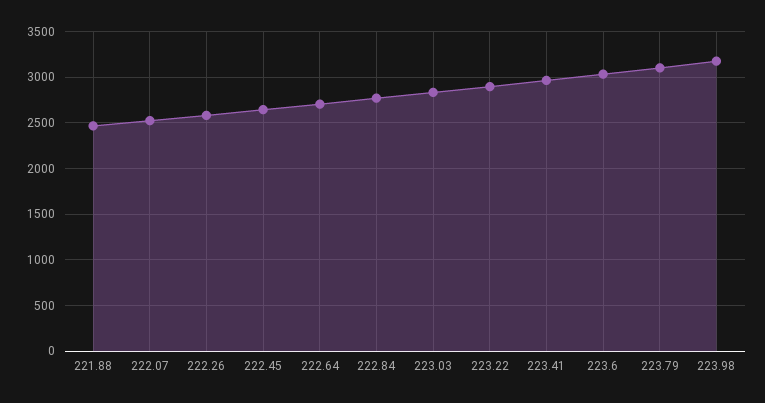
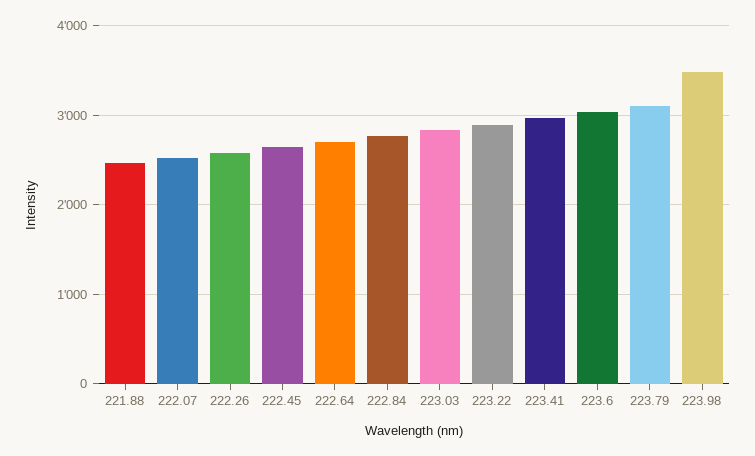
  {
    "221.88": 2500,
    "222.07": 2500,
    "222.26": 2600,
    "222.45": 2600,
    "222.64": 2700,
    "222.84": 2800,
    "223.03": 2800,
    "223.22": 2900,
    "223.41": 3000,
    "223.6": 3000,
    "223.79": 3100,
-   "223.98": 3200
+   "223.98": 3500
  }

